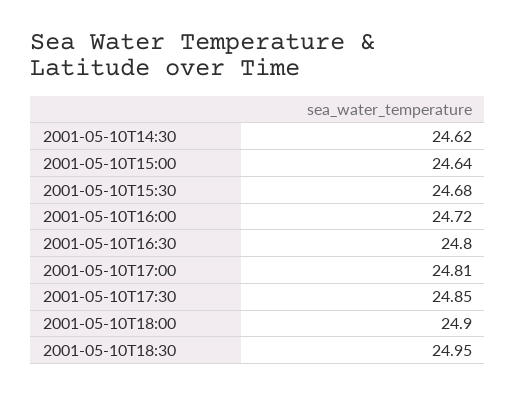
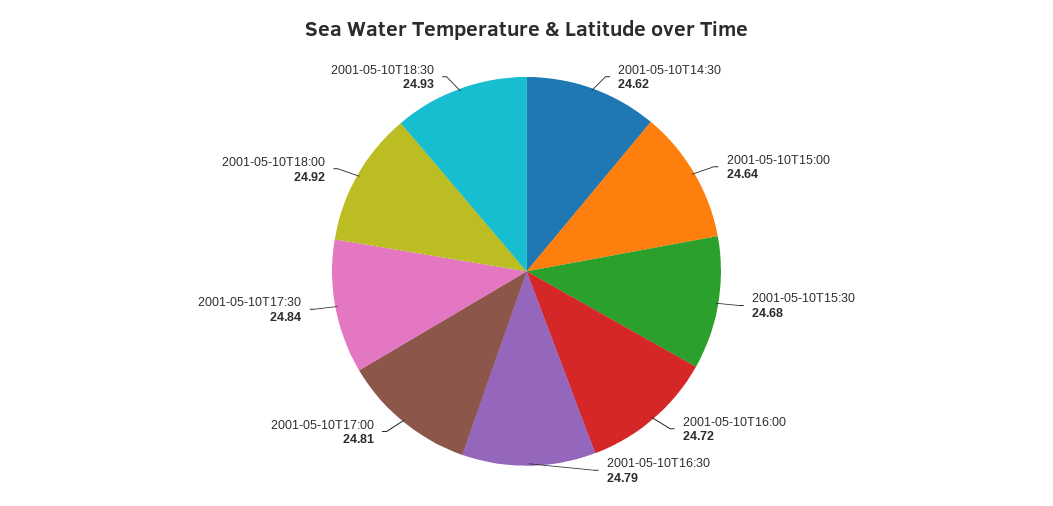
  {
    "2001-05-10T14:30": 24.62,
    "2001-05-10T15:00": 24.64,
    "2001-05-10T15:30": 24.68,
    "2001-05-10T16:00": 24.72,
-   "2001-05-10T16:30": 24.8,
+   "2001-05-10T16:30": 24.79,
    "2001-05-10T17:00": 24.81,
-   "2001-05-10T17:30": 24.85,
+   "2001-05-10T17:30": 24.84,
-   "2001-05-10T18:00": 24.9,
+   "2001-05-10T18:00": 24.92,
-   "2001-05-10T18:30": 24.95
+   "2001-05-10T18:30": 24.93
  }

